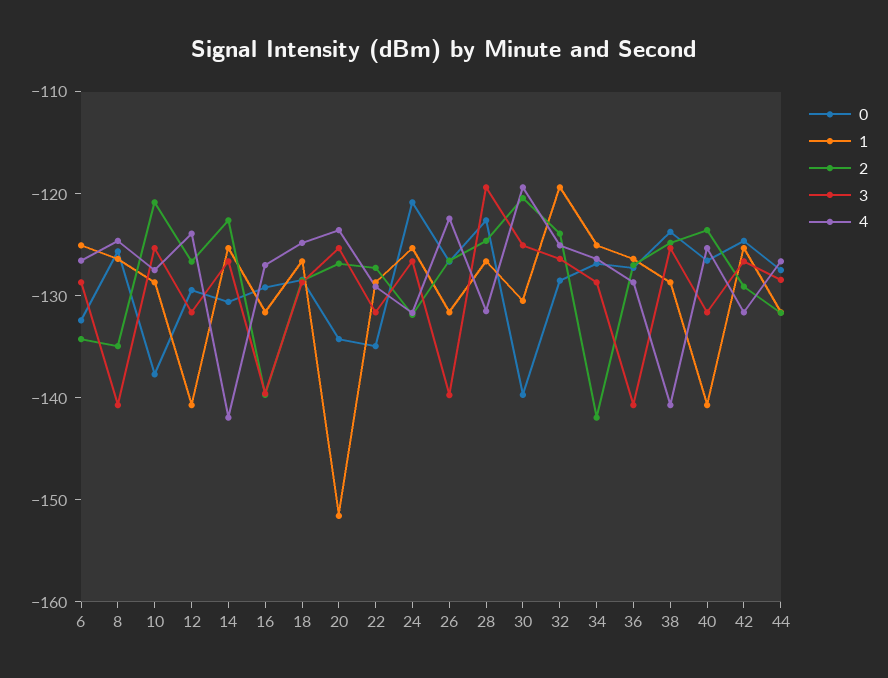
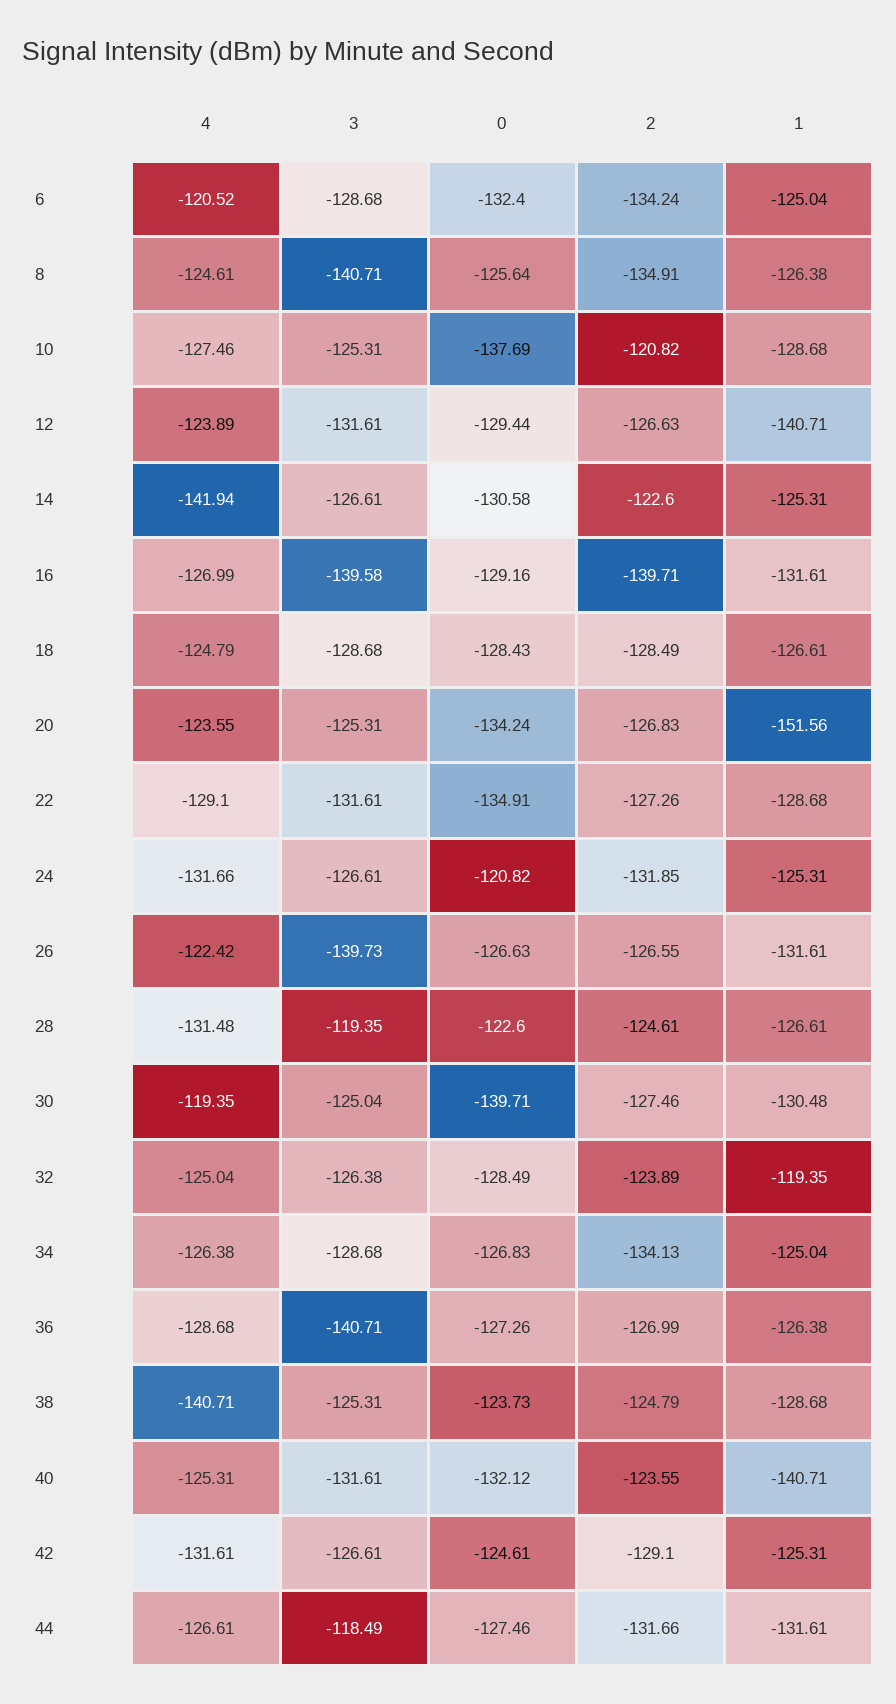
  {
    "0": {
      "6": -132.4,
      "8": -125.64,
      "10": -137.69,
      "12": -129.44,
      "14": -130.58,
      "16": -129.16,
      "18": -128.43,
      "20": -134.24,
      "22": -134.91,
      "24": -120.82,
      "26": -126.63,
      "28": -122.6,
      "30": -139.71,
      "32": -128.49,
      "34": -126.83,
      "36": -127.26,
      "38": -123.73,
-     "40": -126,
+     "40": -132.12,
      "42": -124.61,
      "44": -127.46
    },
    "1": {
      "6": -125.04,
      "8": -126.38,
      "10": -128.68,
      "12": -140.71,
      "14": -125.31,
      "16": -131.61,
      "18": -126.61,
      "20": -151.56,
      "22": -128.68,
      "24": -125.31,
      "26": -131.61,
      "28": -126.61,
      "30": -130.48,
      "32": -119.35,
      "34": -125.04,
      "36": -126.38,
      "38": -128.68,
      "40": -140.71,
      "42": -125.31,
      "44": -131.61
    },
    "2": {
      "6": -134.24,
      "8": -134.91,
      "10": -120.82,
      "12": -126.63,
      "14": -122.6,
      "16": -139.71,
      "18": -128.49,
      "20": -126.83,
      "22": -127.26,
      "24": -131.85,
      "26": -126.55,
      "28": -124.61,
-     "30": -120,
+     "30": -127.46,
      "32": -123.89,
-     "34": -142,
+     "34": -134.13,
      "36": -126.99,
      "38": -124.79,
      "40": -123.55,
      "42": -129.1,
      "44": -131.66
    },
    "3": {
      "6": -128.68,
      "8": -140.71,
      "10": -125.31,
      "12": -131.61,
      "14": -126.61,
      "16": -139.58,
      "18": -128.68,
      "20": -125.31,
      "22": -131.61,
      "24": -126.61,
      "26": -139.73,
      "28": -119.35,
      "30": -125.04,
      "32": -126.38,
      "34": -128.68,
      "36": -140.71,
      "38": -125.31,
      "40": -131.61,
      "42": -126.61,
-     "44": -128
+     "44": -118.49
    },
    "4": {
-     "6": -126,
+     "6": -120.52,
      "8": -124.61,
      "10": -127.46,
      "12": -123.89,
      "14": -141.94,
      "16": -126.99,
      "18": -124.79,
      "20": -123.55,
      "22": -129.1,
      "24": -131.66,
      "26": -122.42,
      "28": -131.48,
      "30": -119.35,
      "32": -125.04,
      "34": -126.38,
      "36": -128.68,
      "38": -140.71,
      "40": -125.31,
      "42": -131.61,
      "44": -126.61
    }
  }

